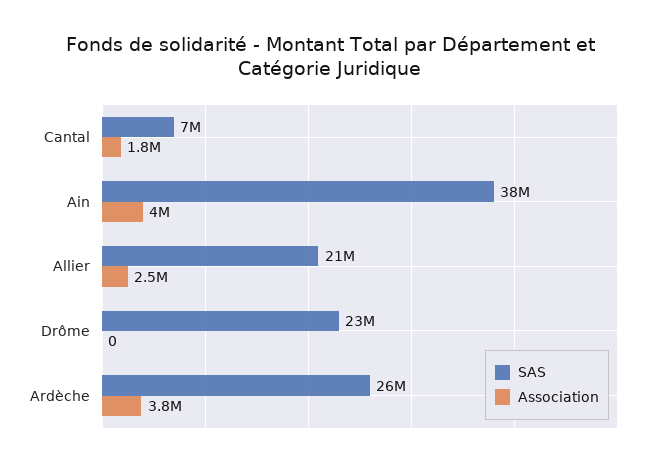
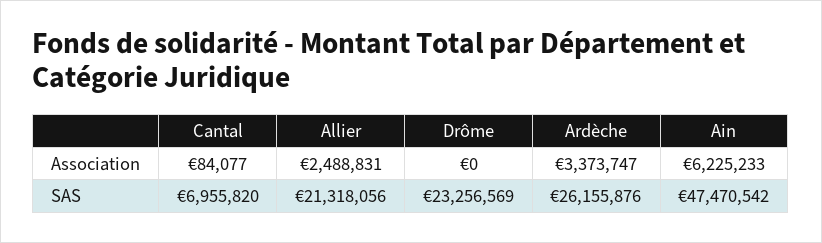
  {
    "SAS": {
      "Cantal": 6955820,
-     "Ain": 38000000,
+     "Ain": 47470542,
      "Allier": 21318056,
      "Drôme": 23256569,
      "Ardèche": 26155876
    },
    "Association": {
-     "Cantal": 1800000,
+     "Cantal": 84077,
-     "Ain": 4000000,
+     "Ain": 6225233,
      "Allier": 2488831,
      "Drôme": 0,
-     "Ardèche": 3800000
+     "Ardèche": 3373747
    }
  }

